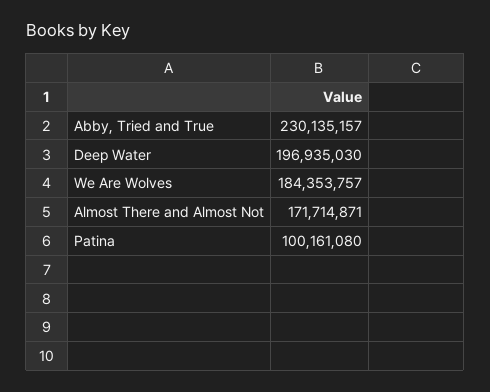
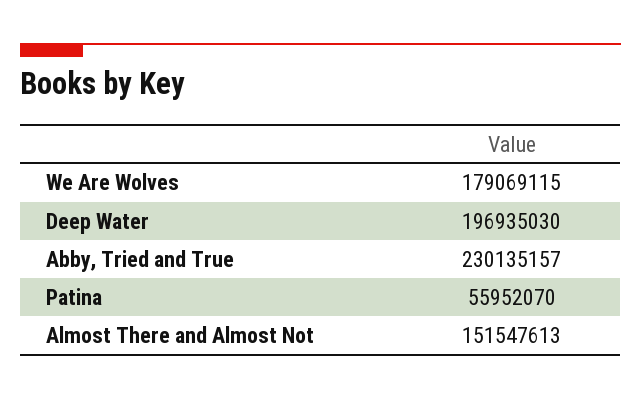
  {
    "Abby, Tried and True": 230135157,
    "Deep Water": 196935030,
-   "We Are Wolves": 184353757,
+   "We Are Wolves": 179069115,
-   "Almost There and Almost Not": 171714871,
+   "Almost There and Almost Not": 151547613,
-   "Patina": 100161080
+   "Patina": 55952070
  }

